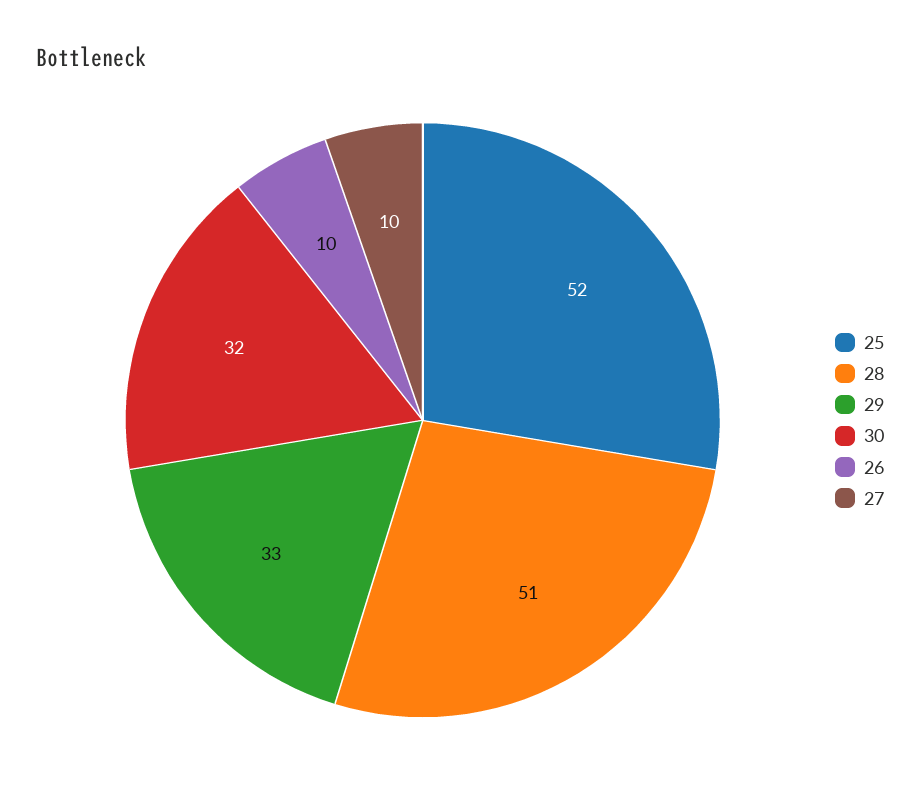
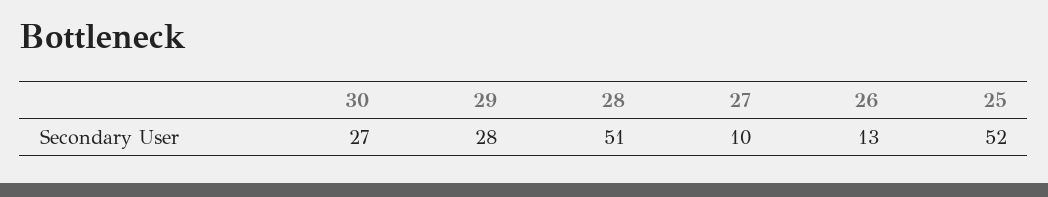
  {
    "25": 52,
    "28": 51,
-   "29": 33,
+   "29": 28,
-   "30": 32,
+   "30": 27,
-   "26": 10,
+   "26": 13,
    "27": 10
  }

